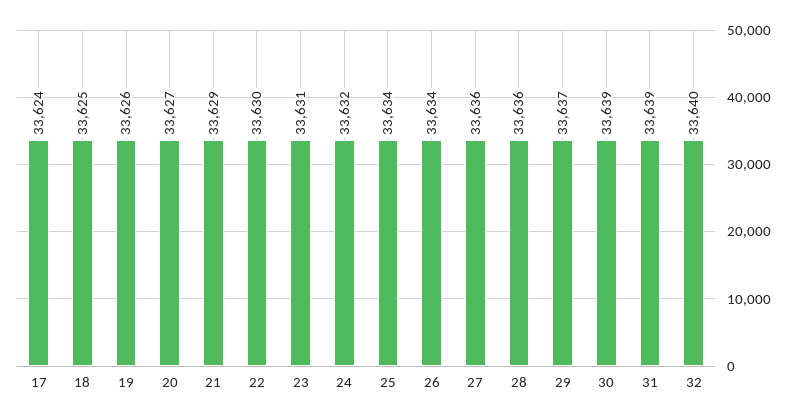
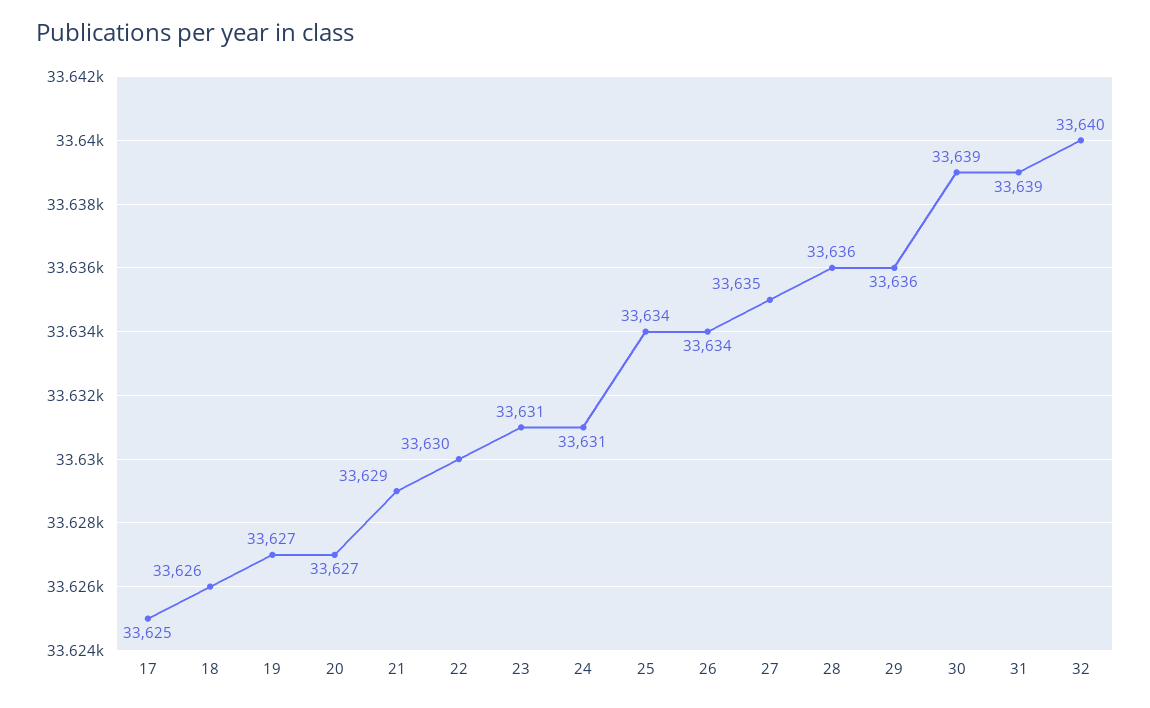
  {
-   "17": 33624,
+   "17": 33625,
-   "18": 33625,
+   "18": 33626,
-   "19": 33626,
+   "19": 33627,
    "20": 33627,
    "21": 33629,
    "22": 33630,
    "23": 33631,
-   "24": 33632,
+   "24": 33631,
    "25": 33634,
    "26": 33634,
-   "27": 33636,
+   "27": 33635,
    "28": 33636,
-   "29": 33637,
+   "29": 33636,
    "30": 33639,
    "31": 33639,
    "32": 33640
  }

